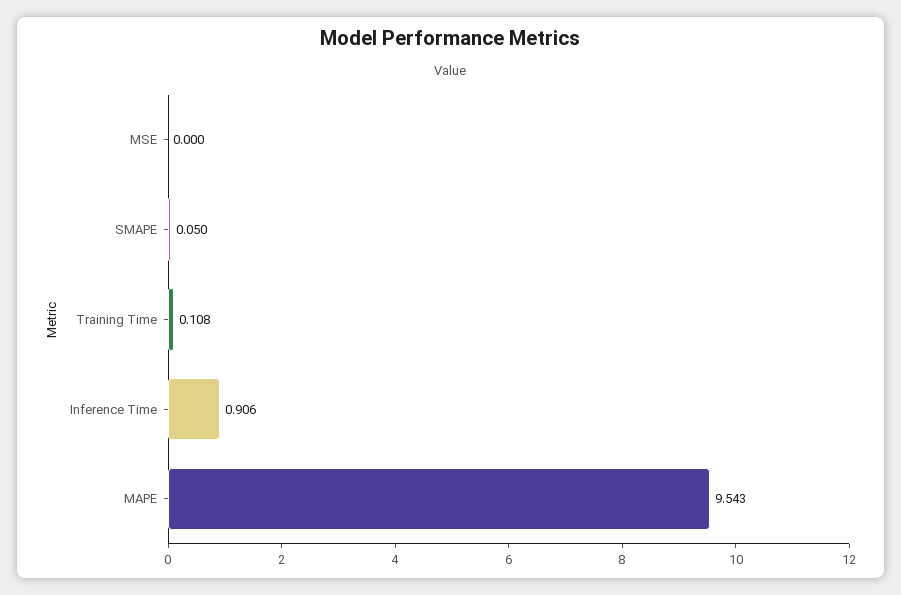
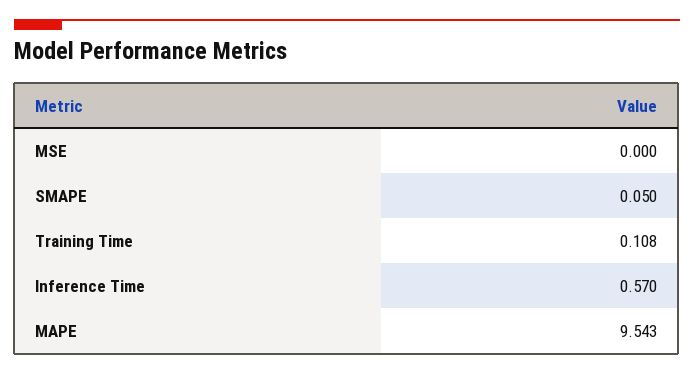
  {
    "MSE": 0,
    "SMAPE": 0.05,
    "Training Time": 0.108,
-   "Inference Time": 0.906,
+   "Inference Time": 0.57,
    "MAPE": 9.543
  }

